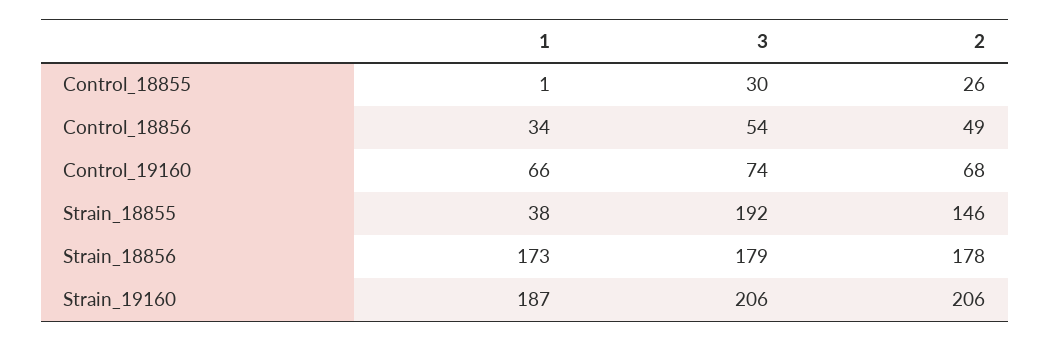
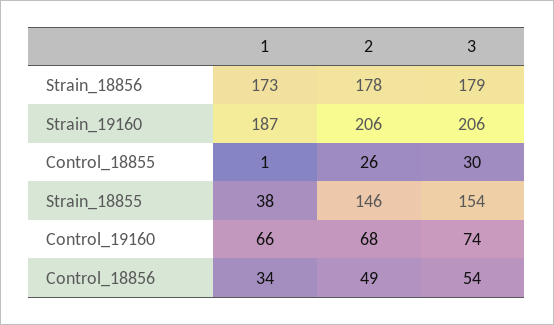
  {
    "1": {
      "Control_18855": 1,
      "Control_18856": 34,
      "Control_19160": 66,
      "Strain_18855": 38,
      "Strain_18856": 173,
      "Strain_19160": 187
    },
    "3": {
      "Control_18855": 30,
      "Control_18856": 54,
      "Control_19160": 74,
-     "Strain_18855": 192,
+     "Strain_18855": 154,
      "Strain_18856": 179,
      "Strain_19160": 206
    },
    "2": {
      "Control_18855": 26,
      "Control_18856": 49,
      "Control_19160": 68,
      "Strain_18855": 146,
      "Strain_18856": 178,
      "Strain_19160": 206
    }
  }

